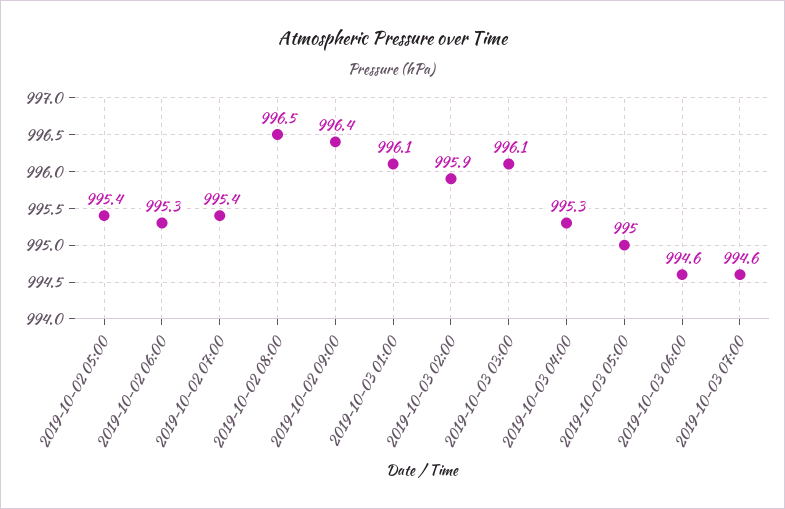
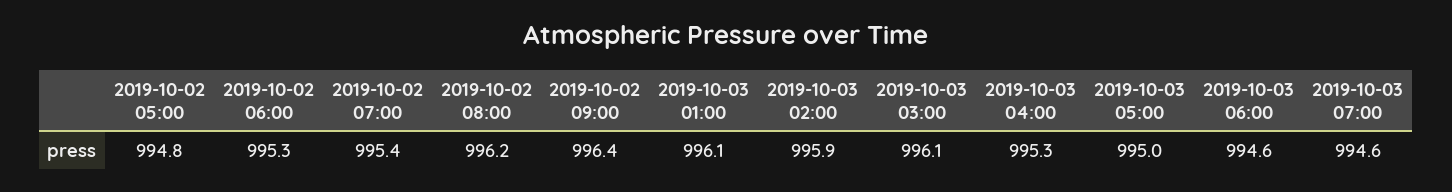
  {
-   "2019-10-02 05:00": 995.4,
+   "2019-10-02 05:00": 994.8,
    "2019-10-02 06:00": 995.3,
    "2019-10-02 07:00": 995.4,
-   "2019-10-02 08:00": 996.5,
+   "2019-10-02 08:00": 996.2,
    "2019-10-02 09:00": 996.4,
    "2019-10-03 01:00": 996.1,
    "2019-10-03 02:00": 995.9,
    "2019-10-03 03:00": 996.1,
    "2019-10-03 04:00": 995.3,
    "2019-10-03 05:00": 995,
    "2019-10-03 06:00": 994.6,
    "2019-10-03 07:00": 994.6
  }

